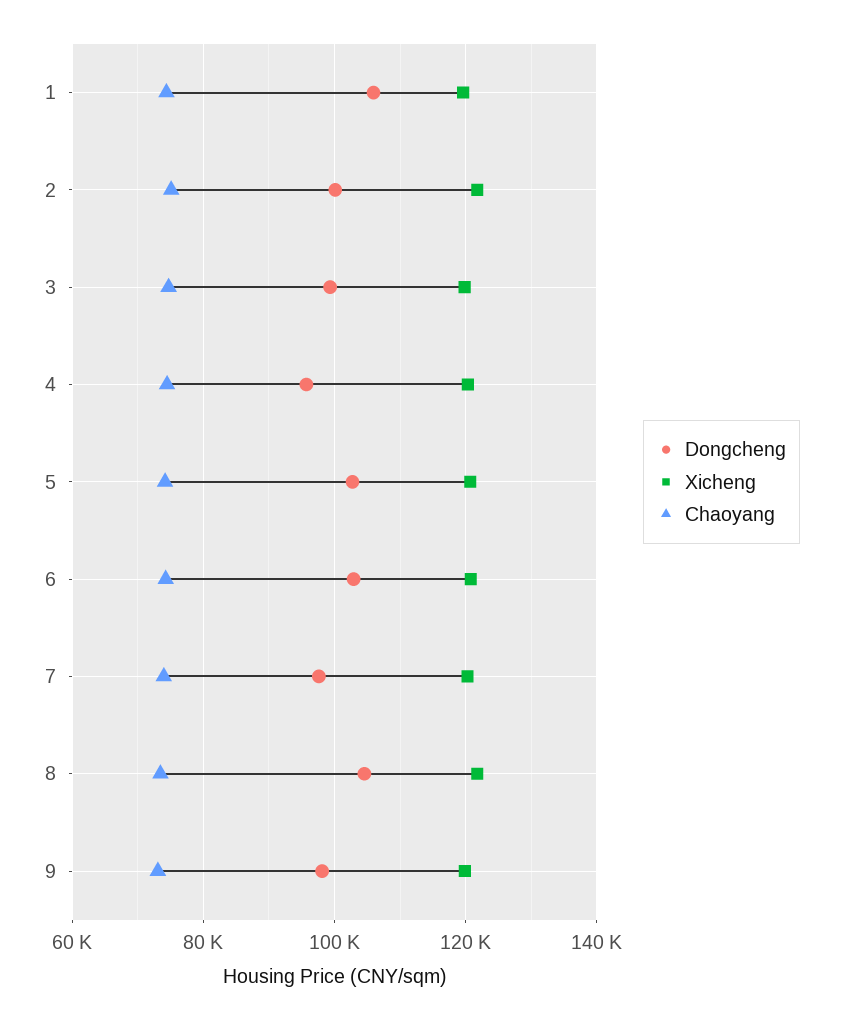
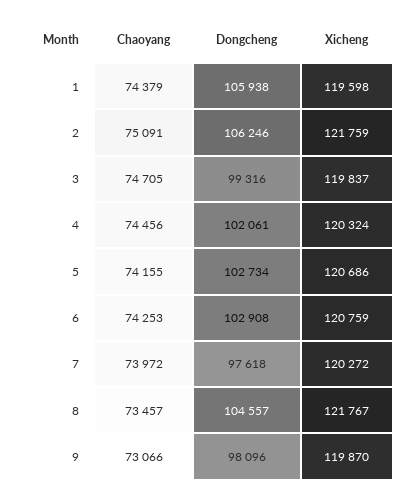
  {
    "Dongcheng": {
      "1": 105938,
-     "2": 100000,
+     "2": 106246,
      "3": 99316,
-     "4": 96000,
+     "4": 102061,
      "5": 102734,
      "6": 102908,
      "7": 97618,
      "8": 104557,
      "9": 98096
    },
    "Xicheng": {
      "1": 119598,
      "2": 121759,
      "3": 119837,
      "4": 120324,
      "5": 120686,
      "6": 120759,
      "7": 120272,
      "8": 121767,
      "9": 119870
    },
    "Chaoyang": {
      "1": 74379,
      "2": 75091,
      "3": 74705,
      "4": 74456,
      "5": 74155,
      "6": 74253,
      "7": 73972,
      "8": 73457,
      "9": 73066
    }
  }

